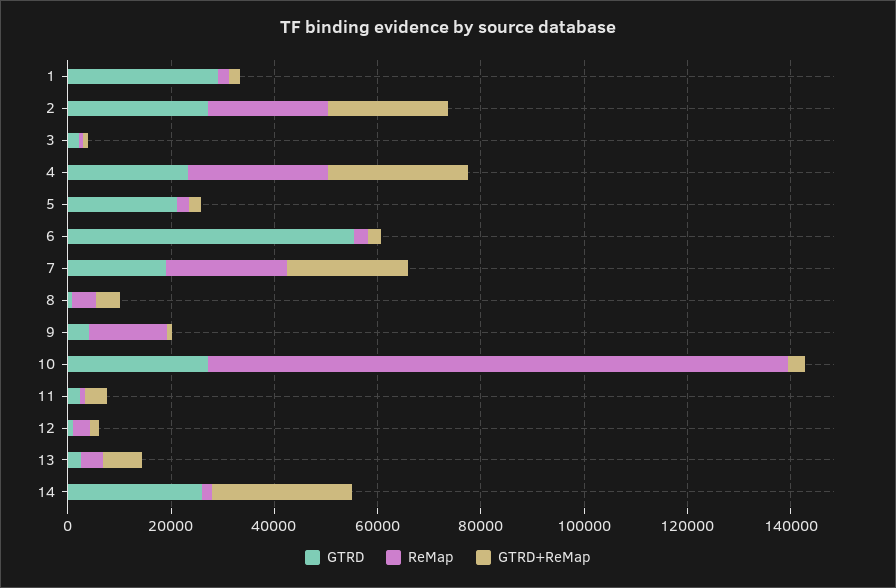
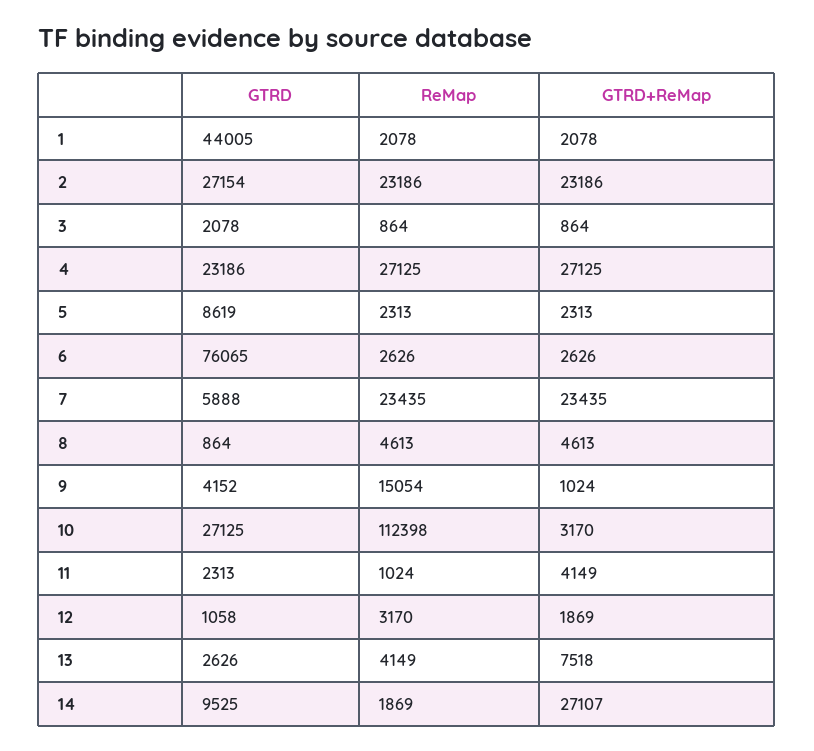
  {
    "GTRD": {
-     "1": 30000,
+     "1": 44005,
      "2": 27154,
      "3": 2078,
      "4": 23186,
-     "5": 20000,
+     "5": 8619,
-     "6": 55000,
+     "6": 76065,
-     "7": 20000,
+     "7": 5888,
      "8": 864,
      "9": 4152,
      "10": 27125,
      "11": 2313,
      "12": 1058,
      "13": 2626,
-     "14": 25000
+     "14": 9525
    },
    "ReMap": {
      "1": 2078,
      "2": 23186,
      "3": 864,
      "4": 27125,
      "5": 2313,
      "6": 2626,
      "7": 23435,
      "8": 4613,
      "9": 15054,
      "10": 112398,
      "11": 1024,
      "12": 3170,
      "13": 4149,
      "14": 1869
    },
    "GTRD+ReMap": {
      "1": 2078,
      "2": 23186,
      "3": 864,
      "4": 27125,
      "5": 2313,
      "6": 2626,
      "7": 23435,
      "8": 4613,
      "9": 1024,
      "10": 3170,
      "11": 4149,
      "12": 1869,
      "13": 7518,
      "14": 27107
    }
  }

